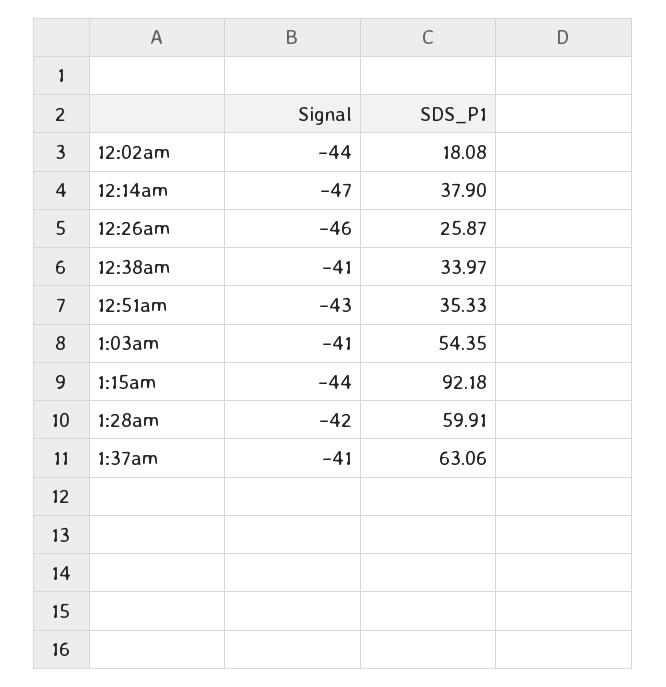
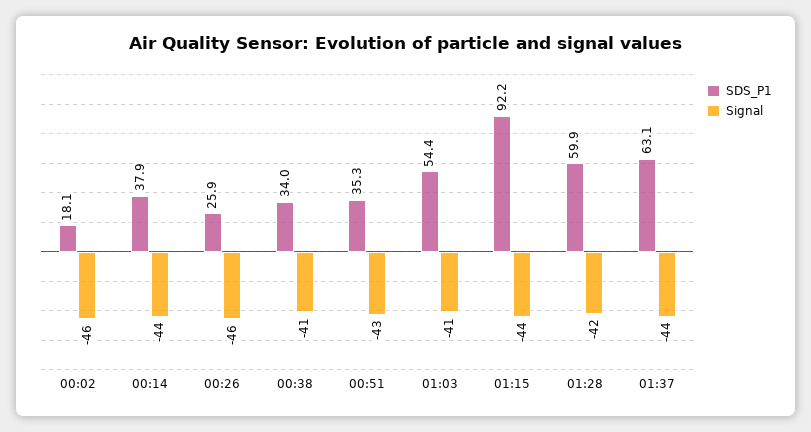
  {
    "Signal": {
-     "12:02am": -44,
+     "12:02am": -46,
-     "12:14am": -47,
+     "12:14am": -44,
      "12:26am": -46,
      "12:38am": -41,
      "12:51am": -43,
      "1:03am": -41,
      "1:15am": -44,
      "1:28am": -42,
-     "1:37am": -41
+     "1:37am": -44
    },
    "SDS_P1": {
      "12:02am": 18.08,
      "12:14am": 37.9,
      "12:26am": 25.87,
      "12:38am": 33.97,
      "12:51am": 35.33,
      "1:03am": 54.35,
      "1:15am": 92.18,
      "1:28am": 59.91,
      "1:37am": 63.06
    }
  }

